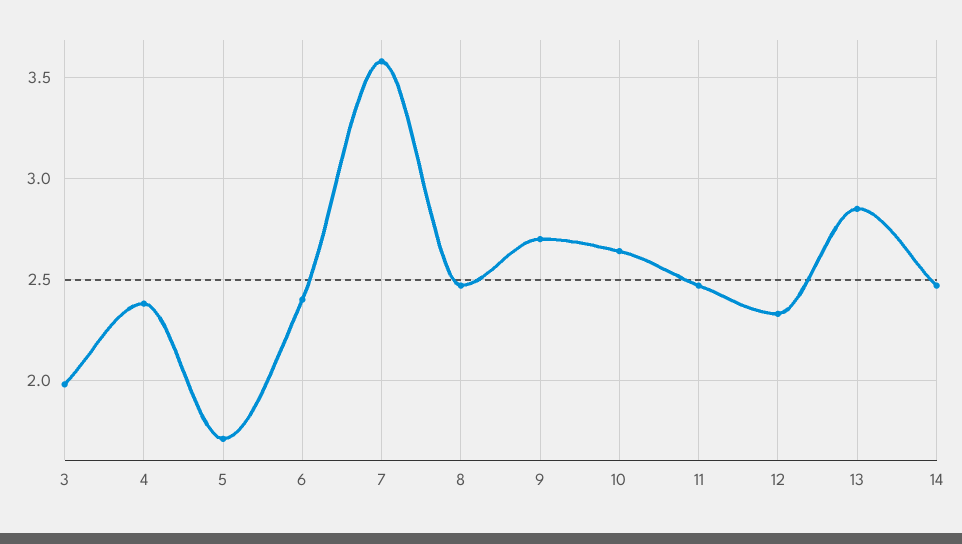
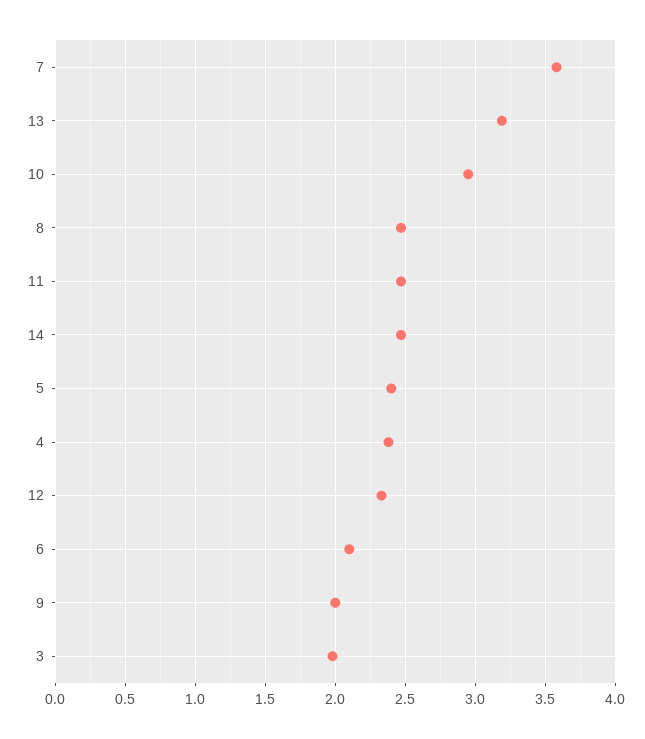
  {
    "3": 2,
    "4": 2.4,
-   "5": 1.7,
+   "5": 2.4,
-   "6": 2.4,
+   "6": 2.1,
    "7": 3.6,
    "8": 2.45,
-   "9": 2.7,
+   "9": 2,
-   "10": 2.65,
+   "10": 2.95,
    "11": 2.45,
    "12": 2.35,
-   "13": 2.85,
+   "13": 3.2,
    "14": 2.45
  }

